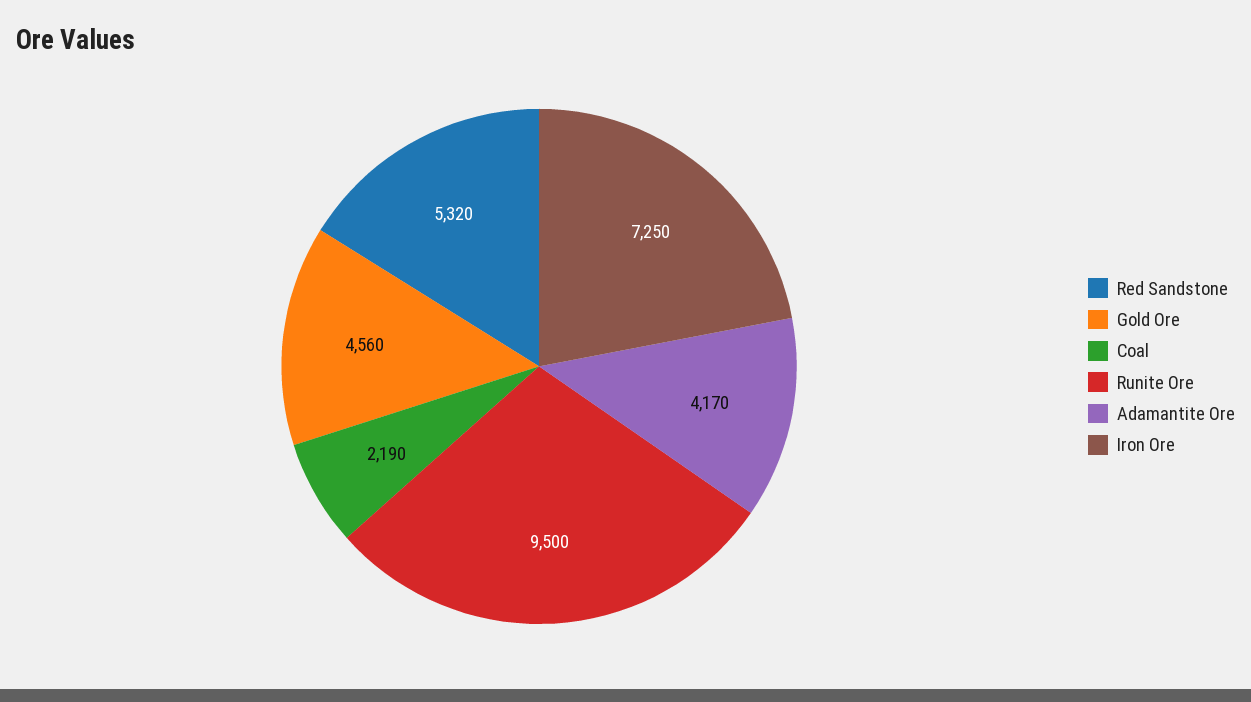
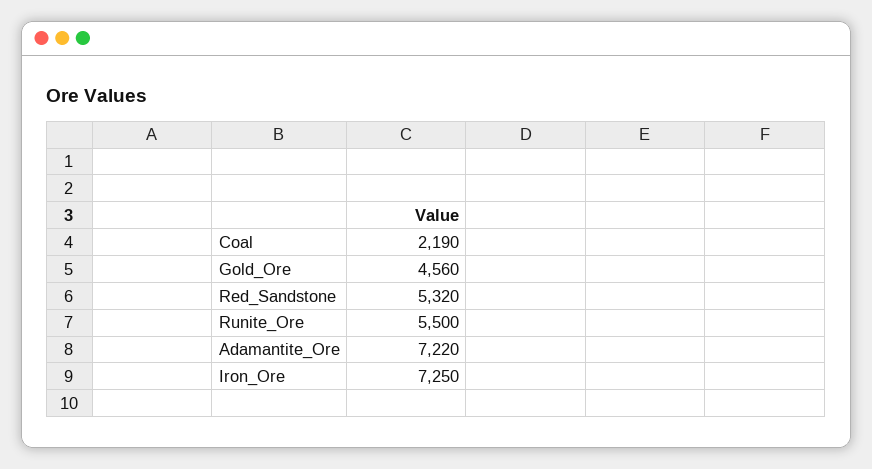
  {
    "Red Sandstone": 5320,
    "Gold Ore": 4560,
    "Coal": 2190,
-   "Runite Ore": 9500,
+   "Runite Ore": 5500,
-   "Adamantite Ore": 4170,
+   "Adamantite Ore": 7220,
    "Iron Ore": 7250
  }

